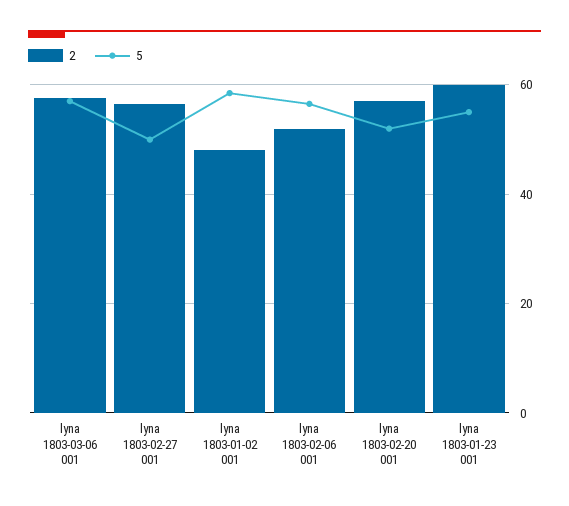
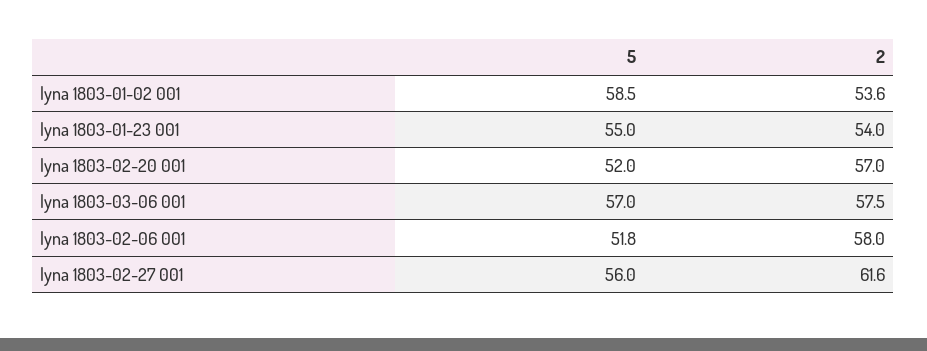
  {
    "2": {
      "lyna 1803-03-06 001": 57.5,
-     "lyna 1803-02-27 001": 56,
+     "lyna 1803-02-27 001": 61.6,
-     "lyna 1803-01-02 001": 48,
+     "lyna 1803-01-02 001": 53.6,
-     "lyna 1803-02-06 001": 52,
+     "lyna 1803-02-06 001": 58,
      "lyna 1803-02-20 001": 57,
-     "lyna 1803-01-23 001": 60
+     "lyna 1803-01-23 001": 54
    },
    "5": {
      "lyna 1803-03-06 001": 57,
-     "lyna 1803-02-27 001": 50,
+     "lyna 1803-02-27 001": 56,
      "lyna 1803-01-02 001": 58.5,
-     "lyna 1803-02-06 001": 56,
+     "lyna 1803-02-06 001": 51.8,
      "lyna 1803-02-20 001": 52,
      "lyna 1803-01-23 001": 55
    }
  }

